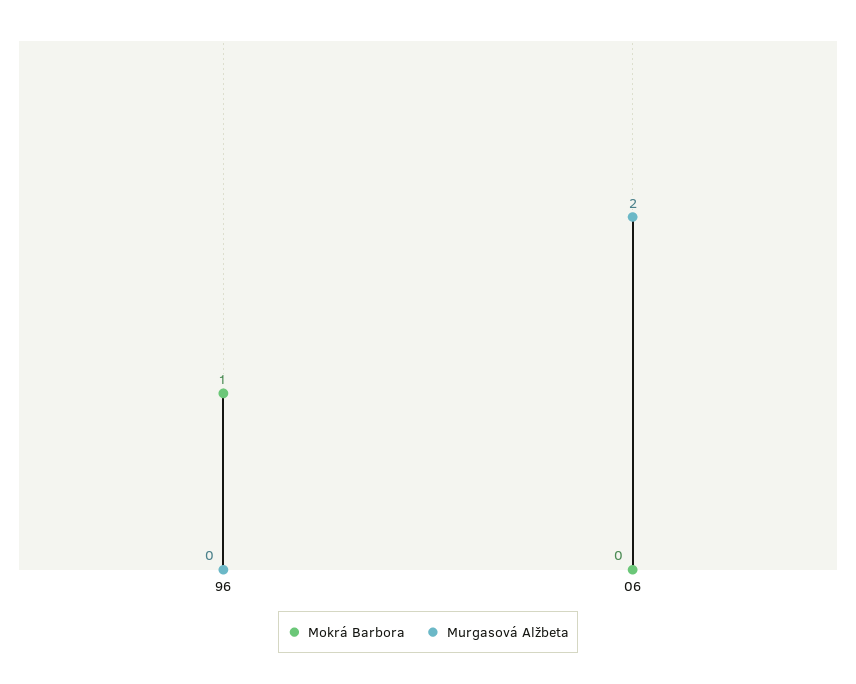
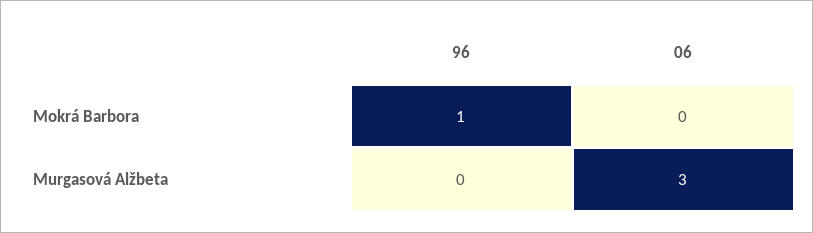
  {
    "Mokrá Barbora": {
      "96": 1,
      "06": 0
    },
    "Murgasová Alžbeta": {
      "96": 0,
-     "06": 2
+     "06": 3
    }
  }

